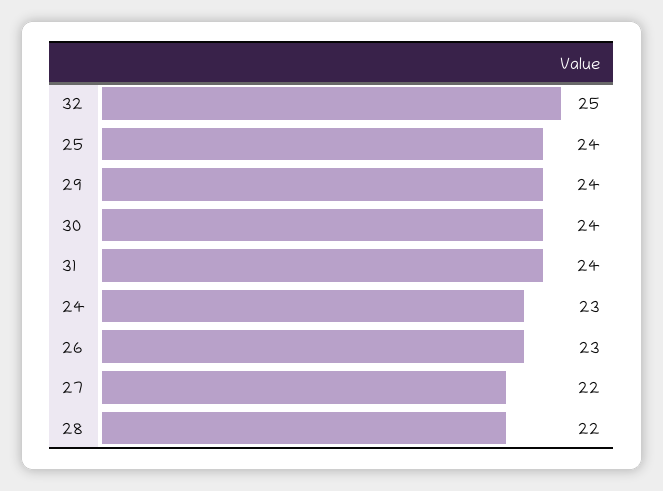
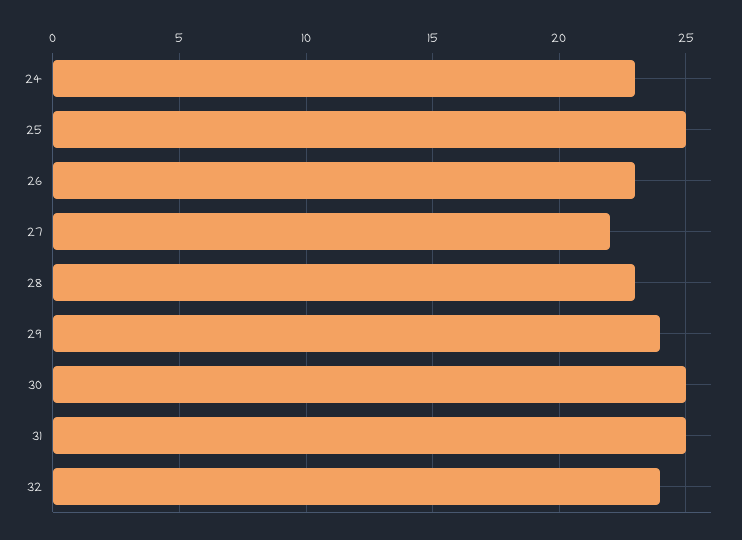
  {
-   "32": 25,
+   "32": 24,
-   "25": 24,
+   "25": 25,
    "29": 24,
-   "30": 24,
+   "30": 25,
-   "31": 24,
+   "31": 25,
    "24": 23,
    "26": 23,
    "27": 22,
-   "28": 22
+   "28": 23
  }

